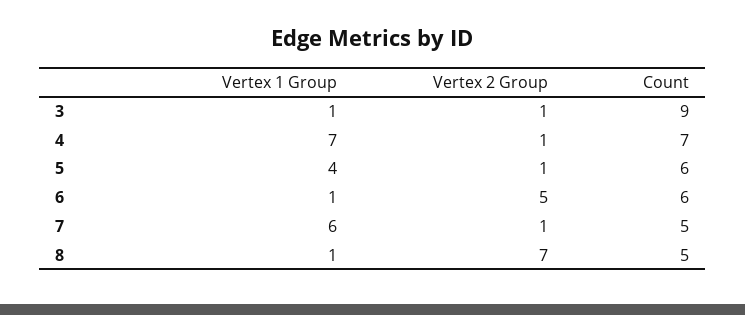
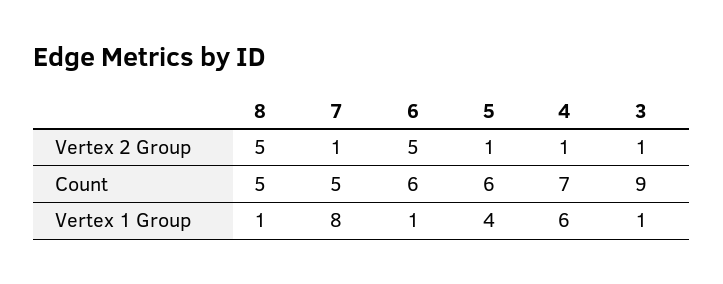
  {
    "Vertex 1 Group": {
      "3": 1,
-     "4": 7,
+     "4": 6,
      "5": 4,
      "6": 1,
-     "7": 6,
+     "7": 8,
      "8": 1
    },
    "Vertex 2 Group": {
      "3": 1,
      "4": 1,
      "5": 1,
      "6": 5,
      "7": 1,
-     "8": 7
+     "8": 5
    },
    "Count": {
      "3": 9,
      "4": 7,
      "5": 6,
      "6": 6,
      "7": 5,
      "8": 5
    }
  }

